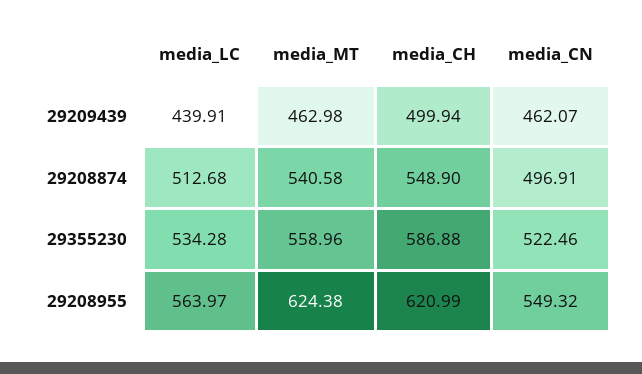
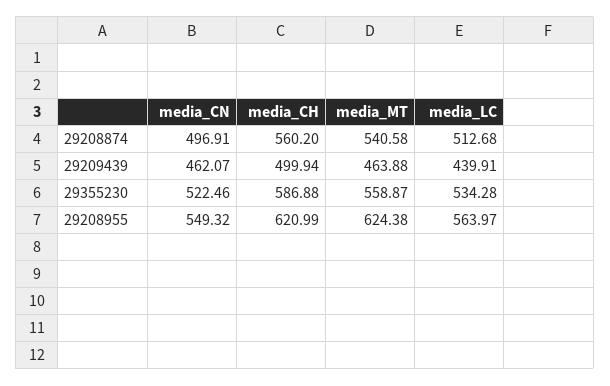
  {
    "media_LC": {
      "29209439": 439.91,
      "29208874": 512.68,
      "29355230": 534.28,
      "29208955": 563.97
    },
    "media_MT": {
-     "29209439": 462.98,
+     "29209439": 463.88,
      "29208874": 540.58,
-     "29355230": 558.96,
+     "29355230": 558.87,
      "29208955": 624.38
    },
    "media_CH": {
      "29209439": 499.94,
-     "29208874": 548.9,
+     "29208874": 560.2,
      "29355230": 586.88,
      "29208955": 620.99
    },
    "media_CN": {
      "29209439": 462.07,
      "29208874": 496.91,
      "29355230": 522.46,
      "29208955": 549.32
    }
  }

